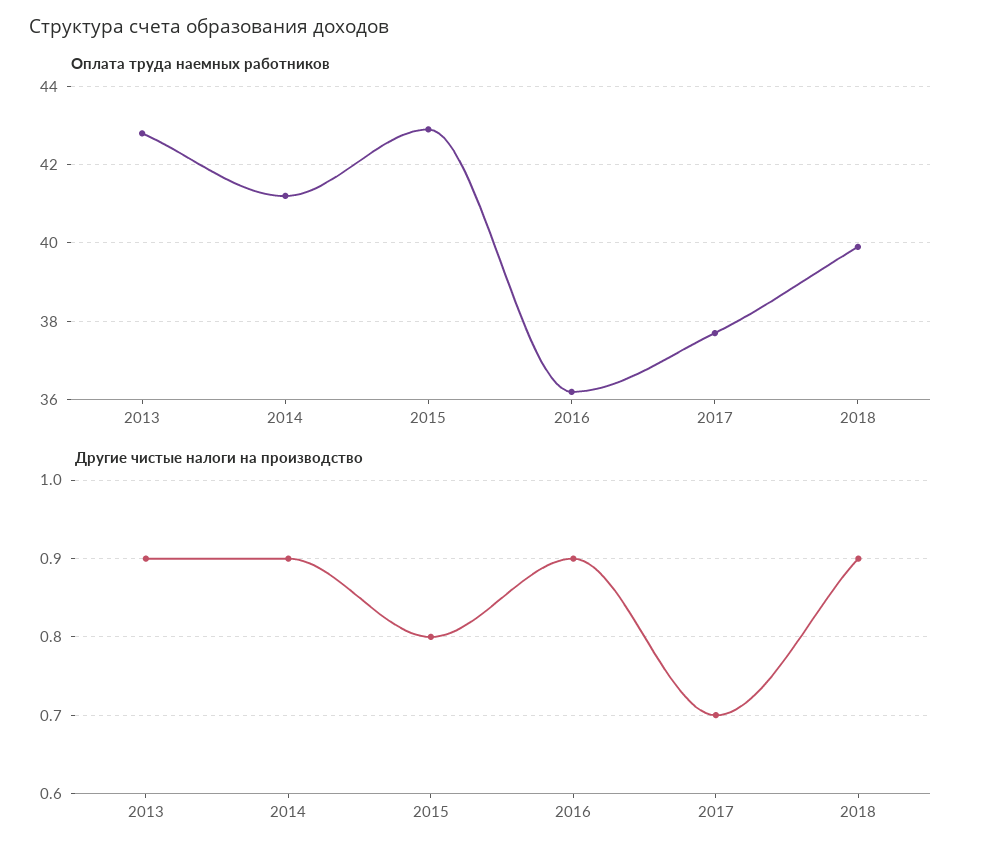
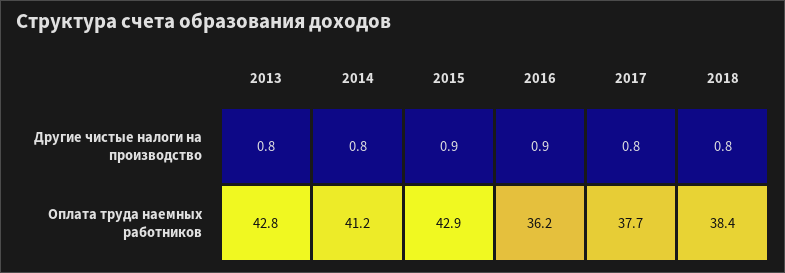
  {
    "Оплата труда наемных работников": {
      "2013": 42.8,
      "2014": 41.2,
      "2015": 42.9,
      "2016": 36.2,
      "2017": 37.7,
-     "2018": 40
+     "2018": 38.4
    },
    "Другие чистые налоги на производство": {
-     "2013": 0.9,
+     "2013": 0.8,
-     "2014": 0.9,
+     "2014": 0.8,
-     "2015": 0.8,
+     "2015": 0.9,
      "2016": 0.9,
-     "2017": 0.7,
+     "2017": 0.8,
-     "2018": 0.9
+     "2018": 0.8
    }
  }

